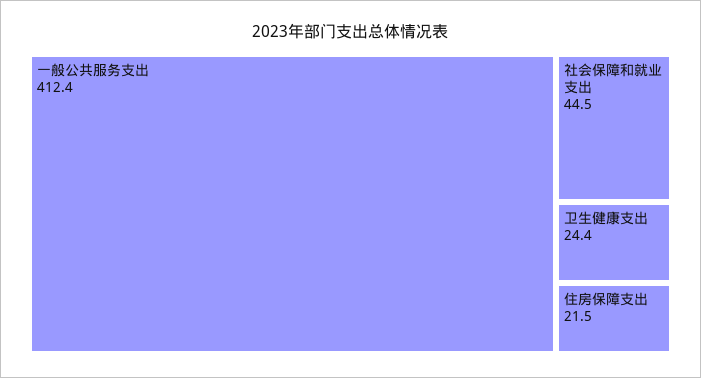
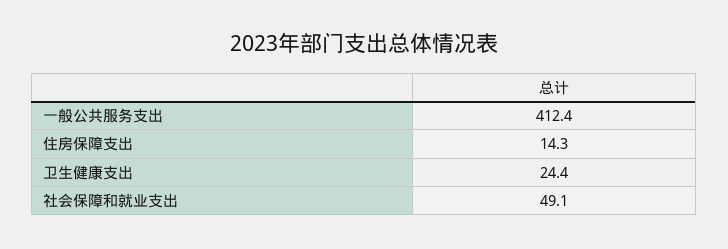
  {
    "一般公共服务支出": 412.4,
-   "社会保障和就业支出": 44.5,
+   "社会保障和就业支出": 49.1,
    "卫生健康支出": 24.4,
-   "住房保障支出": 21.5
+   "住房保障支出": 14.3
  }

